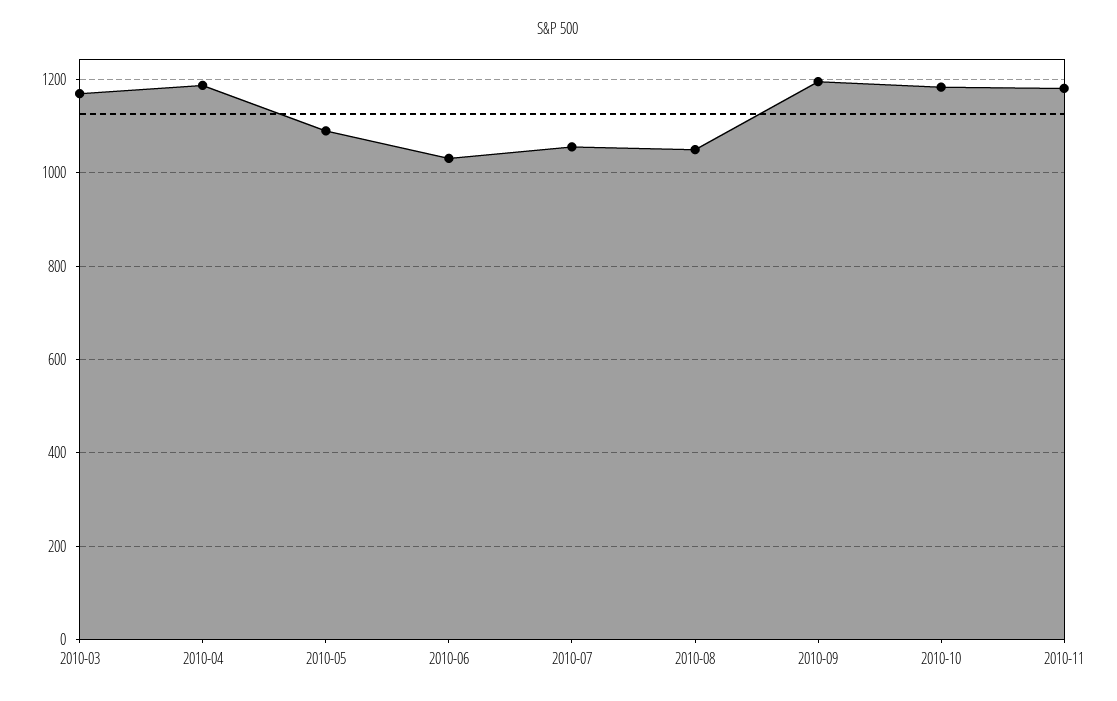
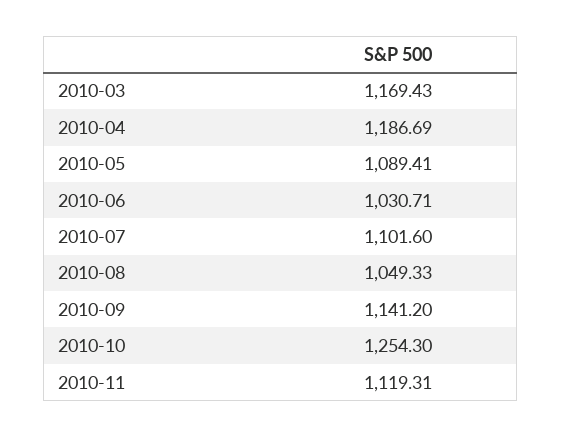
  {
    "2010-03": 1169.43,
    "2010-04": 1186.69,
    "2010-05": 1089.41,
    "2010-06": 1030.71,
-   "2010-07": 1060,
+   "2010-07": 1101.6,
    "2010-08": 1049.33,
-   "2010-09": 1200,
+   "2010-09": 1141.2,
-   "2010-10": 1180,
+   "2010-10": 1254.3,
-   "2010-11": 1180
+   "2010-11": 1119.31
  }

